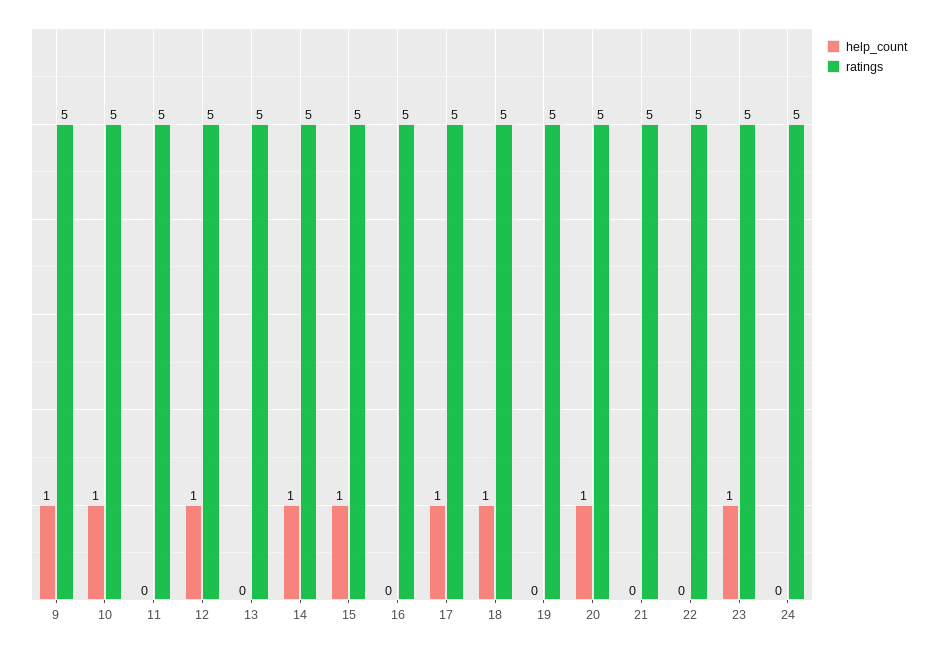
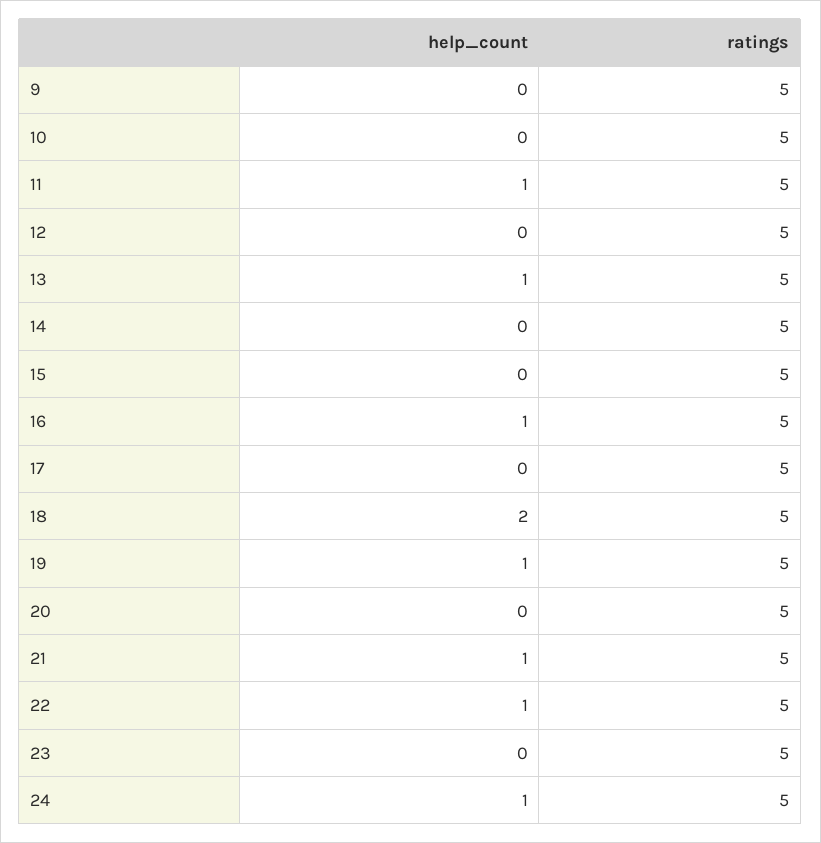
  {
    "help_count": {
-     "9": 1,
+     "9": 0,
-     "10": 1,
+     "10": 0,
-     "11": 0,
+     "11": 1,
-     "12": 1,
+     "12": 0,
-     "13": 0,
+     "13": 1,
-     "14": 1,
+     "14": 0,
-     "15": 1,
+     "15": 0,
-     "16": 0,
+     "16": 1,
-     "17": 1,
+     "17": 0,
-     "18": 1,
+     "18": 2,
-     "19": 0,
+     "19": 1,
-     "20": 1,
+     "20": 0,
-     "21": 0,
+     "21": 1,
-     "22": 0,
+     "22": 1,
-     "23": 1,
+     "23": 0,
-     "24": 0
+     "24": 1
    },
    "ratings": {
      "9": 5,
      "10": 5,
      "11": 5,
      "12": 5,
      "13": 5,
      "14": 5,
      "15": 5,
      "16": 5,
      "17": 5,
      "18": 5,
      "19": 5,
      "20": 5,
      "21": 5,
      "22": 5,
      "23": 5,
      "24": 5
    }
  }

